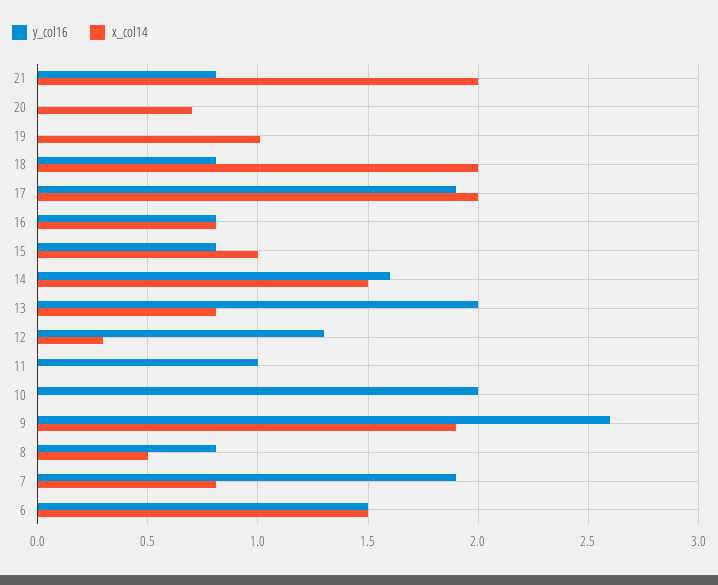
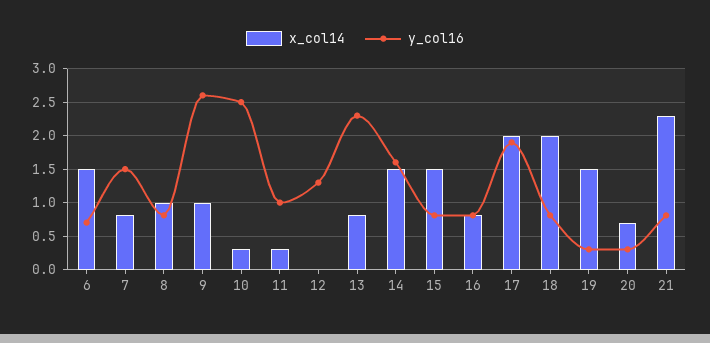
  {
    "y_col16": {
      "21": 0.8,
-     "20": 0,
+     "20": 0.3,
-     "19": 0,
+     "19": 0.3,
      "18": 0.8,
      "17": 1.9,
      "16": 0.8,
      "15": 0.8,
      "14": 1.6,
-     "13": 2,
+     "13": 2.3,
      "12": 1.3,
      "11": 1,
-     "10": 2,
+     "10": 2.5,
      "9": 2.6,
      "8": 0.8,
-     "7": 1.9,
+     "7": 1.5,
-     "6": 1.5
+     "6": 0.7
    },
    "x_col14": {
-     "21": 2,
+     "21": 2.3,
      "20": 0.7,
-     "19": 1,
+     "19": 1.5,
      "18": 2,
      "17": 2,
      "16": 0.8,
-     "15": 1,
+     "15": 1.5,
      "14": 1.5,
      "13": 0.8,
-     "12": 0.3,
+     "12": 0,
-     "11": 0,
+     "11": 0.3,
-     "10": 0,
+     "10": 0.3,
-     "9": 1.9,
+     "9": 1,
-     "8": 0.5,
+     "8": 1,
      "7": 0.8,
      "6": 1.5
    }
  }

